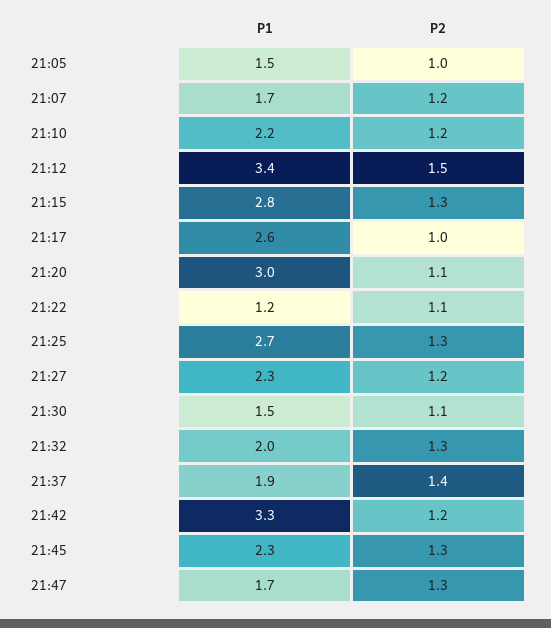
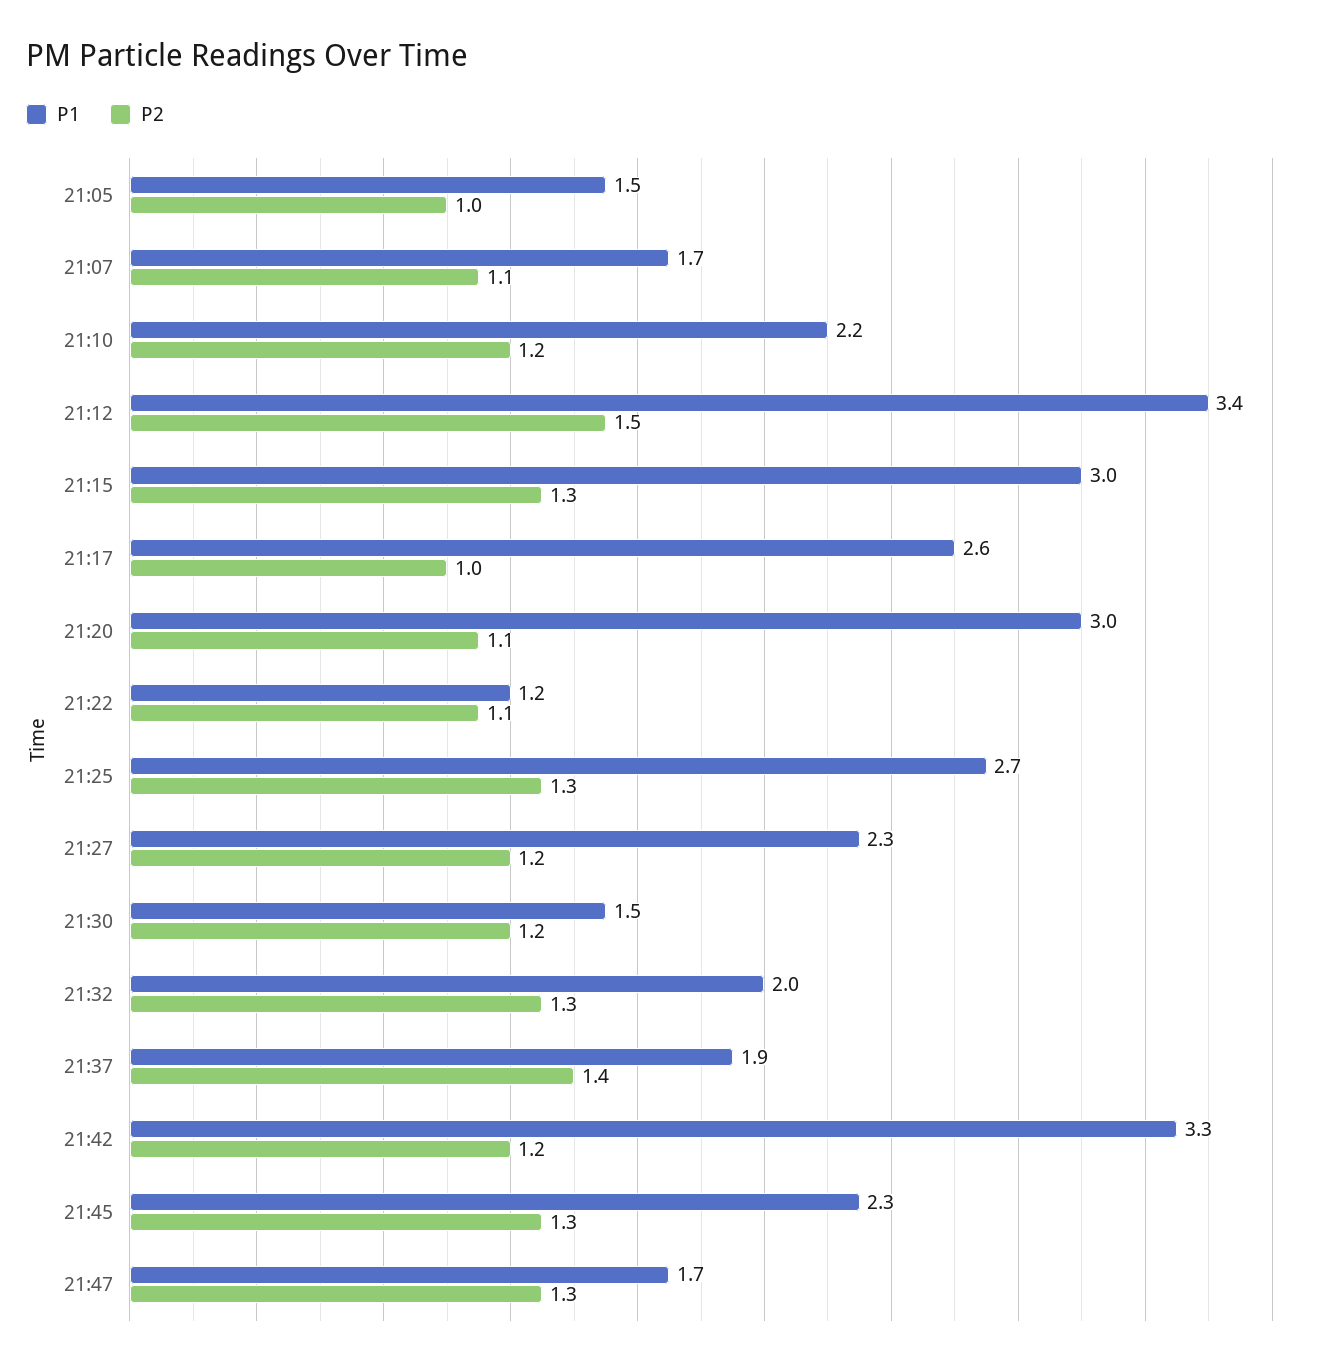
  {
    "P1": {
      "21:05": 1.5,
      "21:07": 1.7,
      "21:10": 2.2,
      "21:12": 3.4,
-     "21:15": 2.8,
+     "21:15": 3,
      "21:17": 2.6,
      "21:20": 3,
      "21:22": 1.2,
      "21:25": 2.7,
      "21:27": 2.3,
      "21:30": 1.5,
      "21:32": 2,
      "21:37": 1.9,
      "21:42": 3.3,
      "21:45": 2.3,
      "21:47": 1.7
    },
    "P2": {
      "21:05": 1,
-     "21:07": 1.2,
+     "21:07": 1.1,
      "21:10": 1.2,
      "21:12": 1.5,
      "21:15": 1.3,
      "21:17": 1,
      "21:20": 1.1,
      "21:22": 1.1,
      "21:25": 1.3,
      "21:27": 1.2,
-     "21:30": 1.1,
+     "21:30": 1.2,
      "21:32": 1.3,
      "21:37": 1.4,
      "21:42": 1.2,
      "21:45": 1.3,
      "21:47": 1.3
    }
  }

